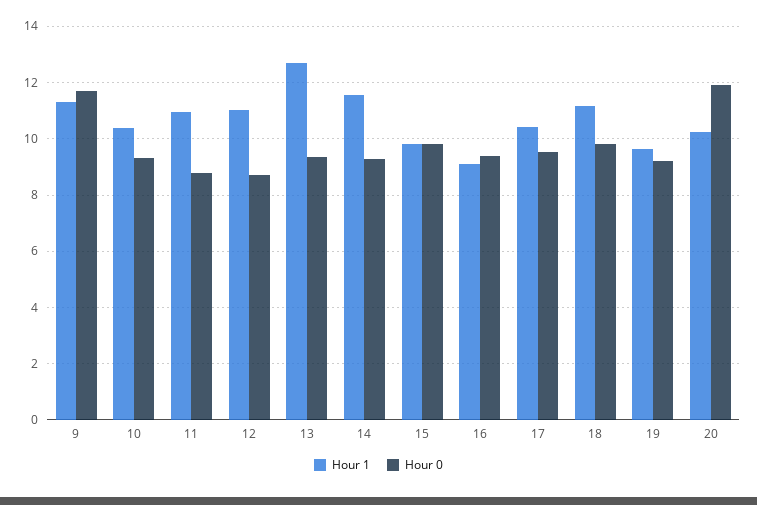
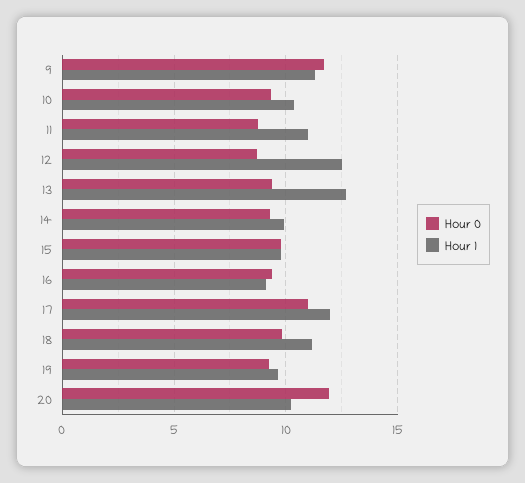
  {
    "Hour 1": {
      "9": 11.25,
      "10": 10.25,
      "11": 11,
-     "12": 11,
+     "12": 12.5,
      "13": 12.75,
-     "14": 11.5,
+     "14": 10,
      "15": 9.75,
      "16": 9,
-     "17": 10.5,
+     "17": 12,
      "18": 11.25,
      "19": 9.75,
      "20": 10.25
    },
    "Hour 0": {
      "9": 11.75,
      "10": 9.25,
      "11": 8.75,
      "12": 8.75,
      "13": 9.25,
      "14": 9.25,
      "15": 9.75,
      "16": 9.5,
-     "17": 9.5,
+     "17": 11,
      "18": 9.75,
      "19": 9.25,
      "20": 12
    }
  }

